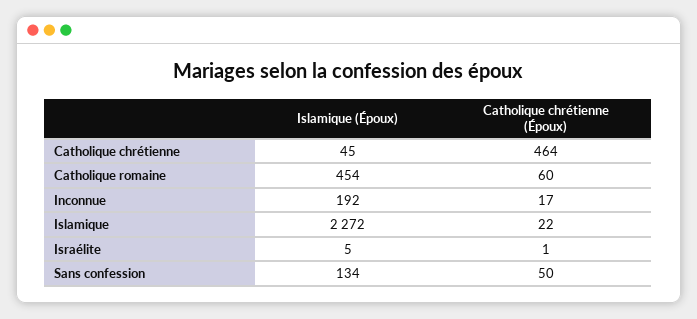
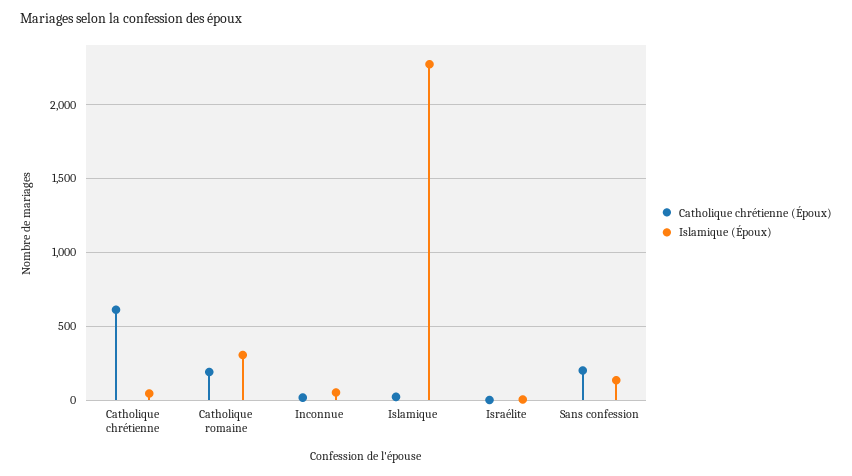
  {
    "Islamique (Époux)": {
      "Catholique chrétienne": 45,
-     "Catholique romaine": 454,
+     "Catholique romaine": 300,
-     "Inconnue": 192,
+     "Inconnue": 50,
      "Islamique": 2272,
      "Israélite": 5,
      "Sans confession": 134
    },
    "Catholique chrétienne (Époux)": {
-     "Catholique chrétienne": 464,
+     "Catholique chrétienne": 600,
-     "Catholique romaine": 60,
+     "Catholique romaine": 200,
      "Inconnue": 17,
      "Islamique": 22,
      "Israélite": 1,
-     "Sans confession": 50
+     "Sans confession": 200
    }
  }

